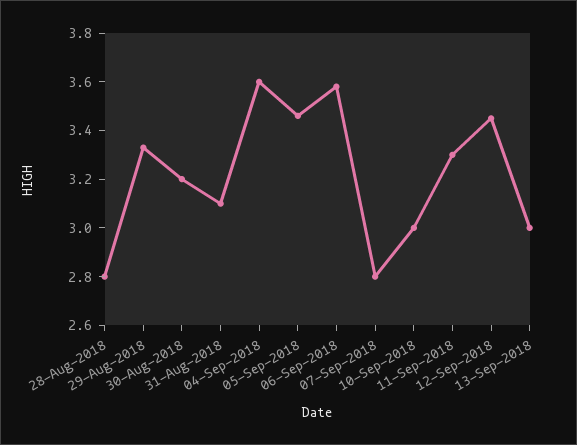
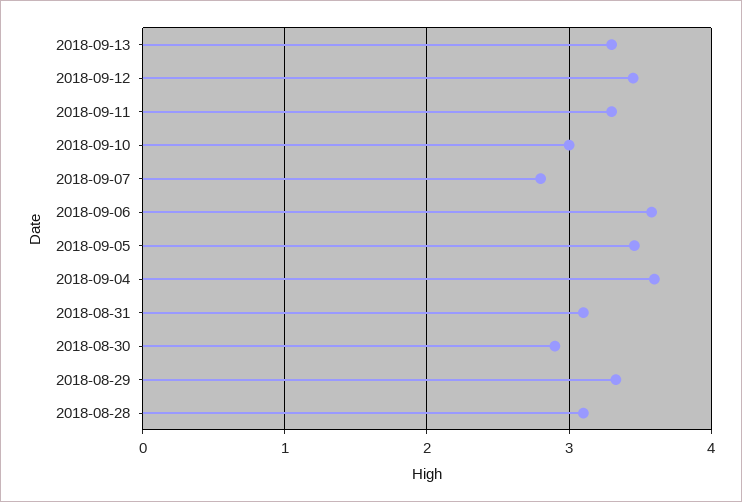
  {
-   "28-Aug-2018": 2.8,
+   "28-Aug-2018": 3.1,
    "29-Aug-2018": 3.35,
-   "30-Aug-2018": 3.2,
+   "30-Aug-2018": 2.9,
    "31-Aug-2018": 3.1,
    "04-Sep-2018": 3.6,
    "05-Sep-2018": 3.45,
    "06-Sep-2018": 3.6,
    "07-Sep-2018": 2.8,
    "10-Sep-2018": 3,
    "11-Sep-2018": 3.3,
    "12-Sep-2018": 3.45,
-   "13-Sep-2018": 3
+   "13-Sep-2018": 3.3
  }

